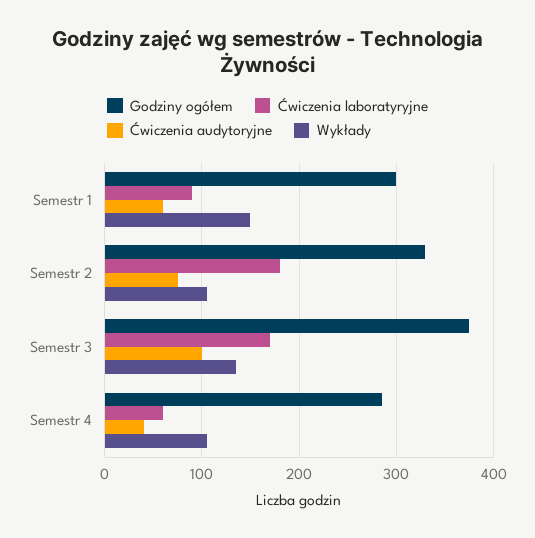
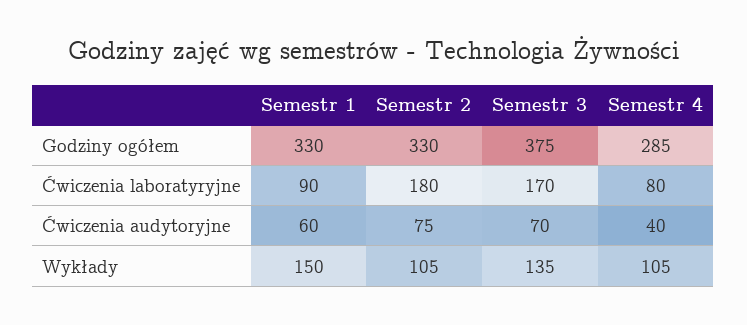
  {
    "Godziny ogółem": {
-     "Semestr 1": 300,
+     "Semestr 1": 330,
      "Semestr 2": 330,
      "Semestr 3": 375,
      "Semestr 4": 285
    },
    "Ćwiczenia laboratyryjne": {
      "Semestr 1": 90,
      "Semestr 2": 180,
      "Semestr 3": 170,
-     "Semestr 4": 60
+     "Semestr 4": 80
    },
    "Ćwiczenia audytoryjne": {
      "Semestr 1": 60,
      "Semestr 2": 75,
-     "Semestr 3": 100,
+     "Semestr 3": 70,
      "Semestr 4": 40
    },
    "Wykłady": {
      "Semestr 1": 150,
      "Semestr 2": 105,
      "Semestr 3": 135,
      "Semestr 4": 105
    }
  }

